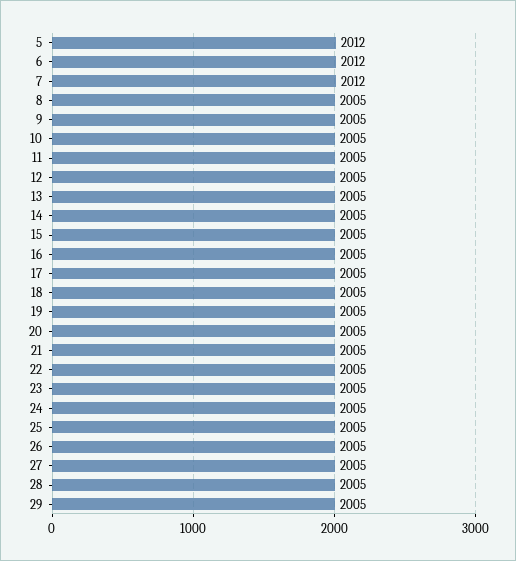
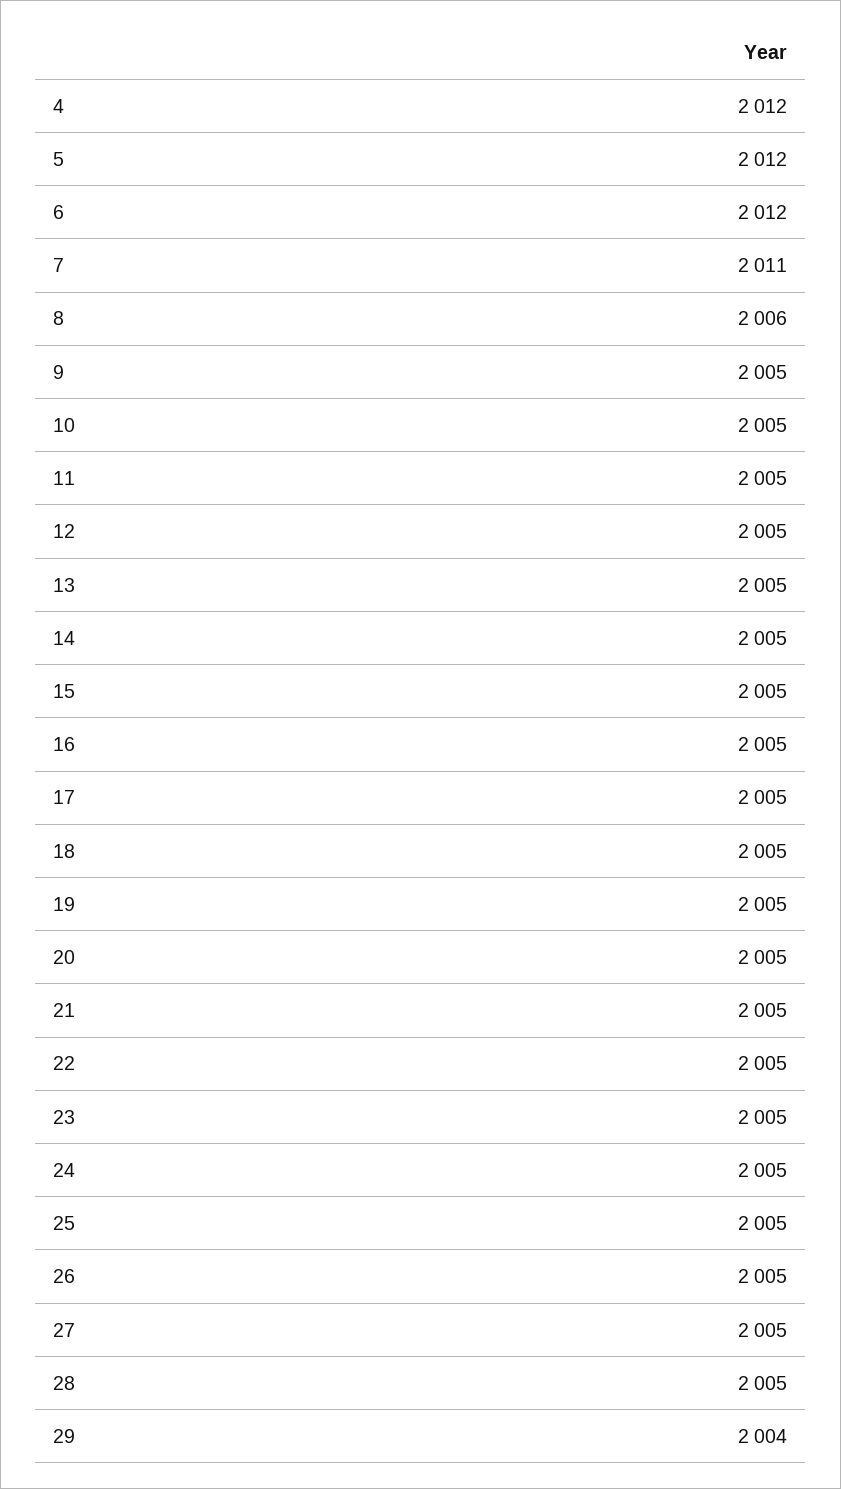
  {
    "5": 2012,
    "6": 2012,
-   "7": 2012,
+   "7": 2011,
-   "8": 2005,
+   "8": 2006,
    "9": 2005,
    "10": 2005,
    "11": 2005,
    "12": 2005,
    "13": 2005,
    "14": 2005,
    "15": 2005,
    "16": 2005,
    "17": 2005,
    "18": 2005,
    "19": 2005,
    "20": 2005,
    "21": 2005,
    "22": 2005,
    "23": 2005,
    "24": 2005,
    "25": 2005,
    "26": 2005,
    "27": 2005,
    "28": 2005,
-   "29": 2005
+   "29": 2004,
+   "4": 2012
  }

